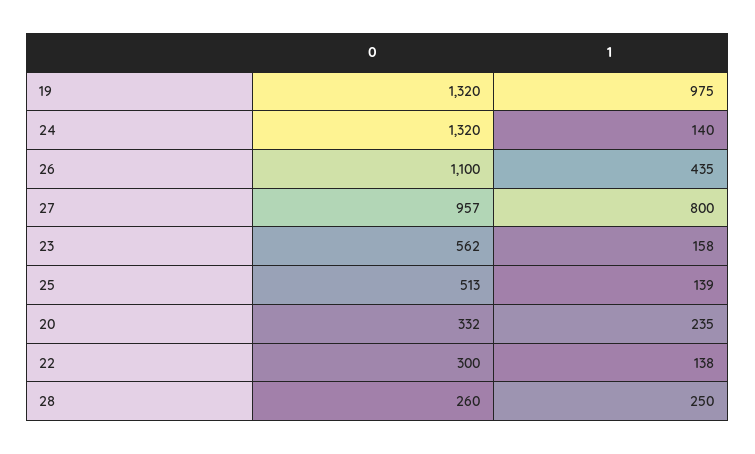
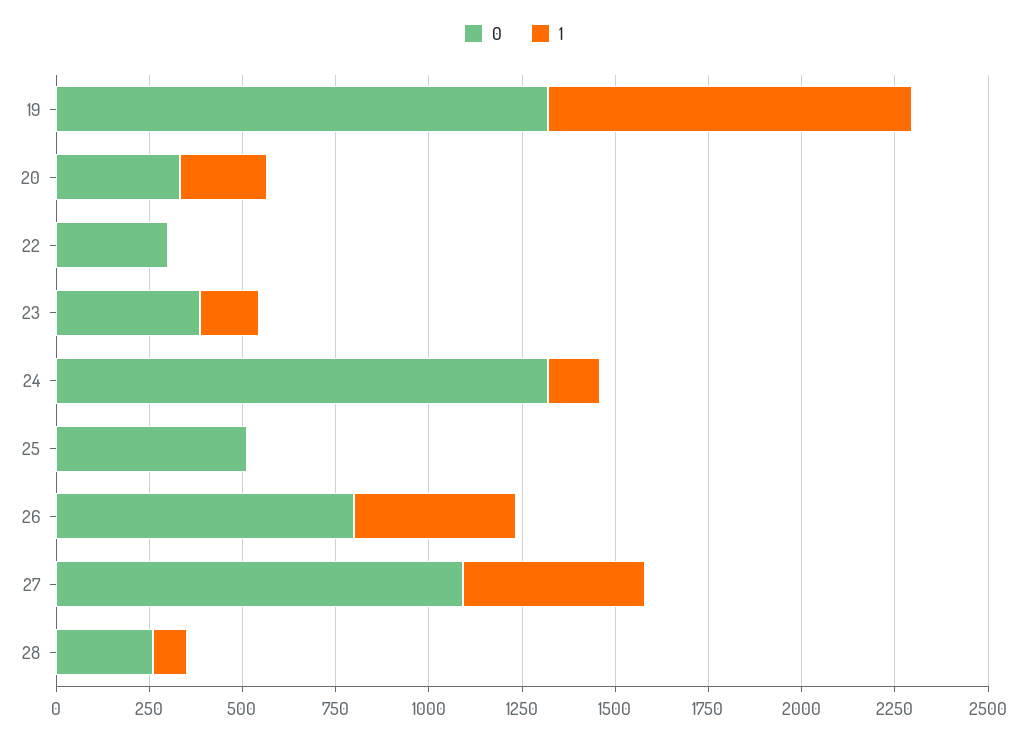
  {
    "0": {
      "19": 1320,
      "24": 1320,
-     "26": 1100,
+     "26": 800,
-     "27": 957,
+     "27": 1100,
-     "23": 562,
+     "23": 400,
      "25": 513,
      "20": 332,
      "22": 300,
      "28": 260
    },
    "1": {
      "19": 975,
      "24": 140,
      "26": 435,
-     "27": 800,
+     "27": 500,
      "23": 158,
-     "25": 139,
+     "25": 0,
      "20": 235,
-     "22": 138,
+     "22": 0,
-     "28": 250
+     "28": 100
    }
  }

